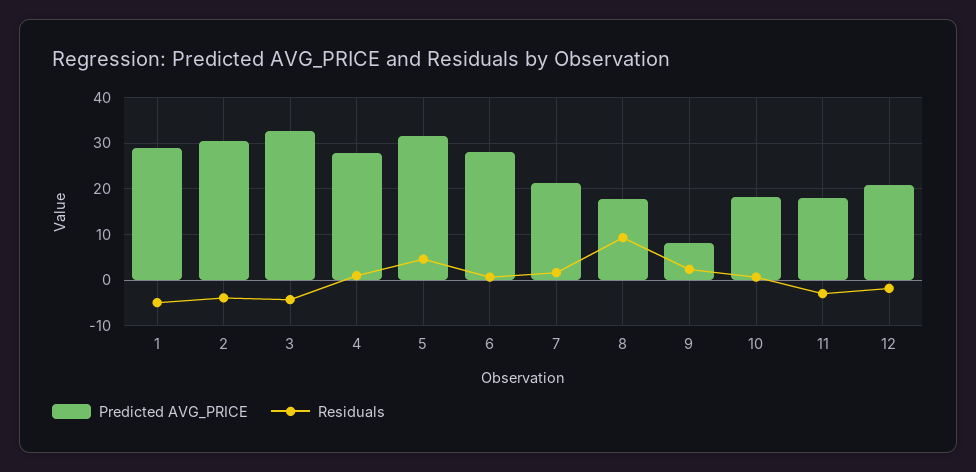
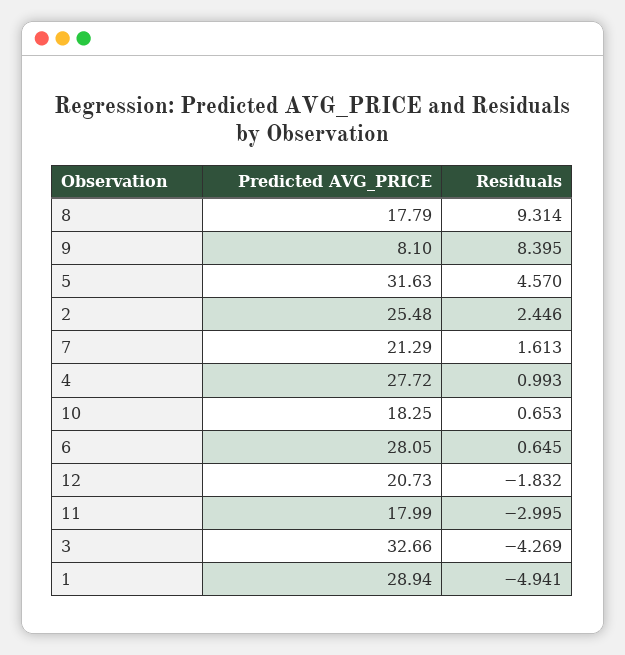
  {
    "Predicted AVG_PRICE": {
      "1": 28.94,
-     "2": 30,
+     "2": 25.48,
      "3": 32.66,
      "4": 27.72,
      "5": 31.63,
      "6": 28.05,
      "7": 21.29,
      "8": 17.79,
      "9": 8.1,
      "10": 18.25,
      "11": 17.99,
      "12": 20.73
    },
    "Residuals": {
      "1": -4.941,
-     "2": -4,
+     "2": 2.446,
      "3": -4.269,
      "4": 0.993,
      "5": 4.57,
      "6": 0.645,
      "7": 1.613,
      "8": 9.314,
-     "9": 2,
+     "9": 8.395,
      "10": 0.653,
      "11": -2.995,
      "12": -1.832
    }
  }

